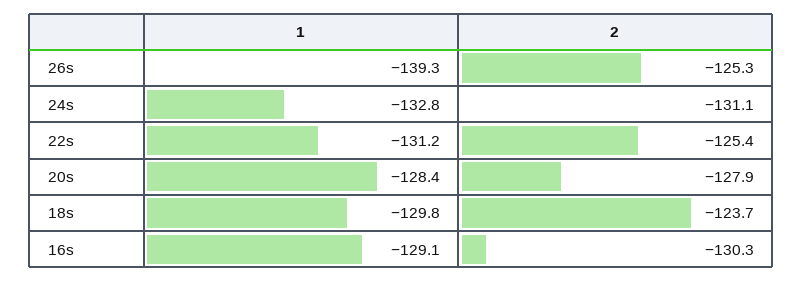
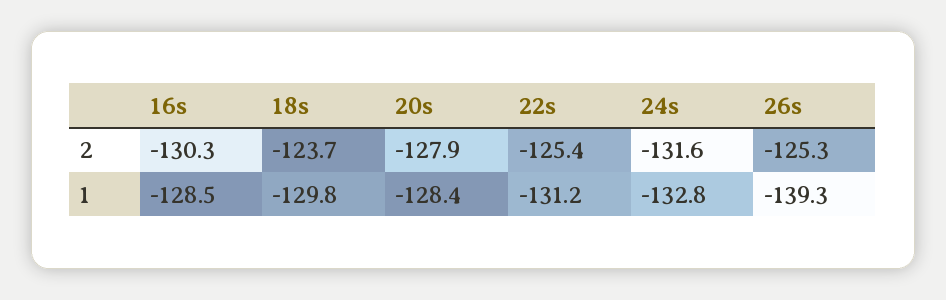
  {
    "1": {
      "26s": -139.3,
      "24s": -132.8,
      "22s": -131.2,
      "20s": -128.4,
      "18s": -129.8,
-     "16s": -129.1
+     "16s": -128.5
    },
    "2": {
      "26s": -125.3,
-     "24s": -131.1,
+     "24s": -131.6,
      "22s": -125.4,
      "20s": -127.9,
      "18s": -123.7,
      "16s": -130.3
    }
  }

